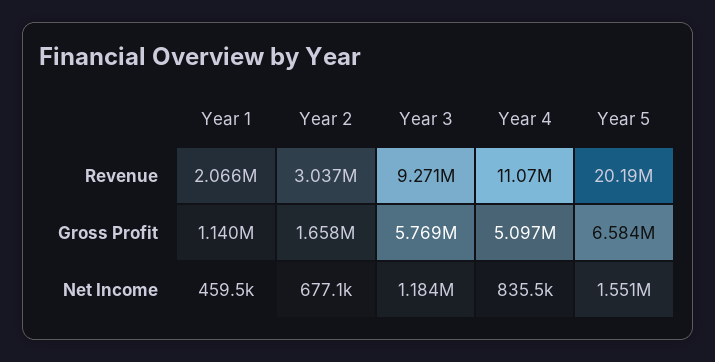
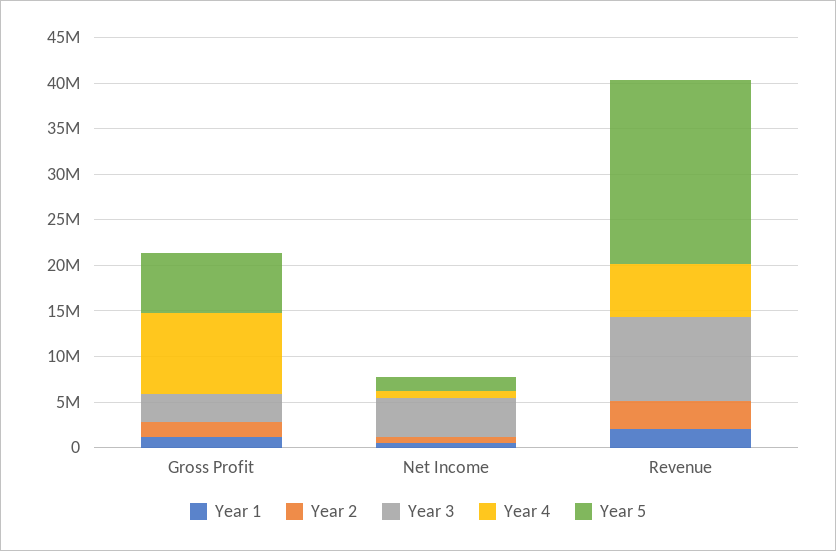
  {
    "Year 1": {
      "Revenue": 2066000,
      "Gross Profit": 1140000,
      "Net Income": 459500
    },
    "Year 2": {
      "Revenue": 3037000,
      "Gross Profit": 1658000,
      "Net Income": 677100
    },
    "Year 3": {
      "Revenue": 9271000,
-     "Gross Profit": 5769000,
+     "Gross Profit": 3000000,
-     "Net Income": 1184000
+     "Net Income": 4000000
    },
    "Year 4": {
-     "Revenue": 11070000,
+     "Revenue": 6000000,
-     "Gross Profit": 5097000,
+     "Gross Profit": 9000000,
      "Net Income": 835500
    },
    "Year 5": {
      "Revenue": 20190000,
      "Gross Profit": 6584000,
      "Net Income": 1551000
    }
  }

